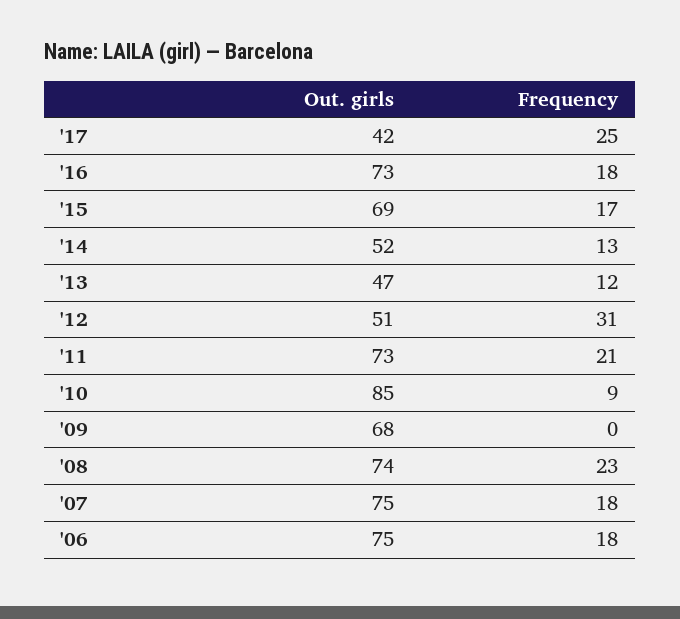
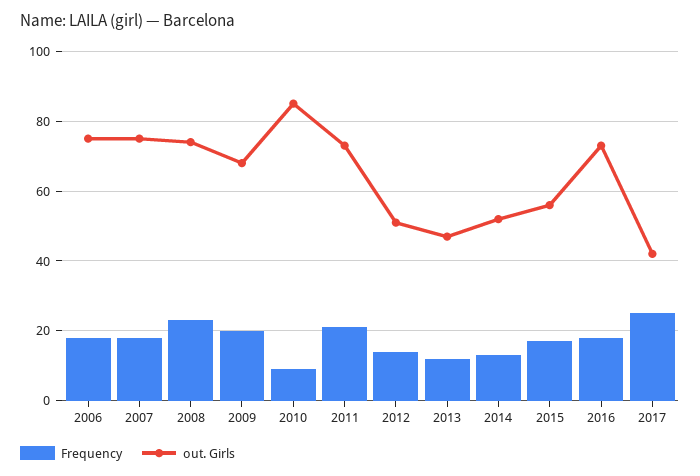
  {
    "Out. girls": {
      "'17": 42,
      "'16": 73,
-     "'15": 69,
+     "'15": 55,
      "'14": 52,
      "'13": 47,
      "'12": 51,
      "'11": 73,
      "'10": 85,
      "'09": 68,
      "'08": 74,
      "'07": 75,
      "'06": 75
    },
    "Frequency": {
      "'17": 25,
      "'16": 18,
      "'15": 17,
      "'14": 13,
      "'13": 12,
-     "'12": 31,
+     "'12": 15,
      "'11": 21,
      "'10": 9,
-     "'09": 0,
+     "'09": 20,
      "'08": 23,
      "'07": 18,
      "'06": 18
    }
  }

